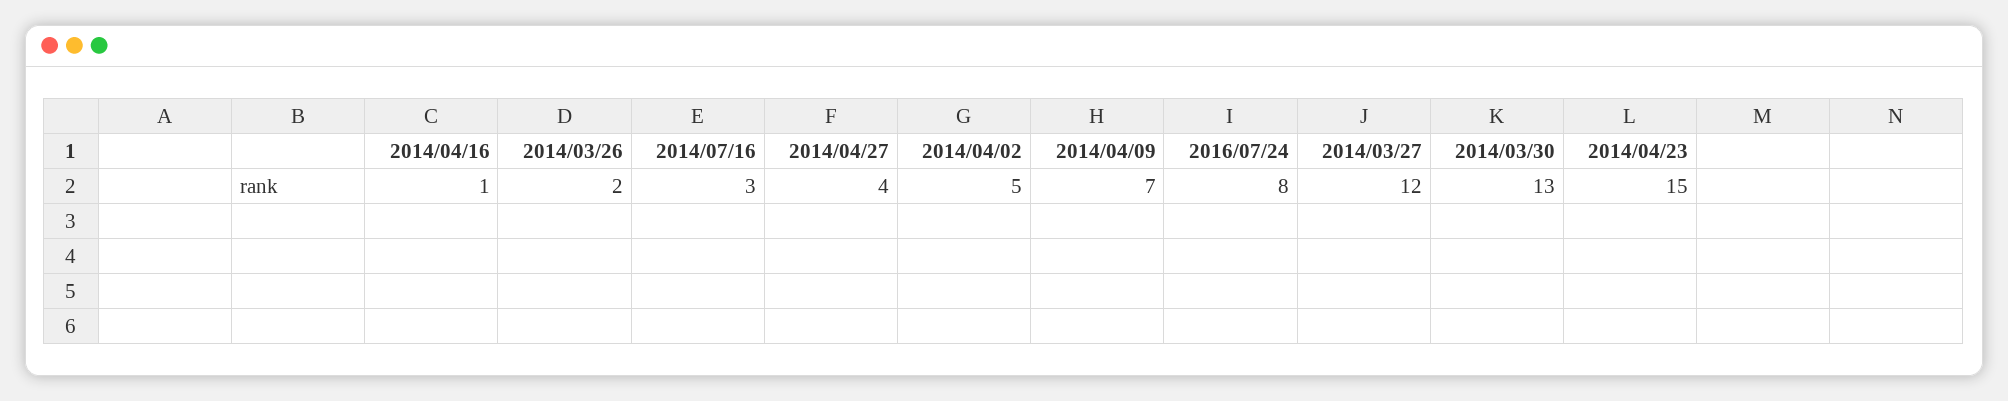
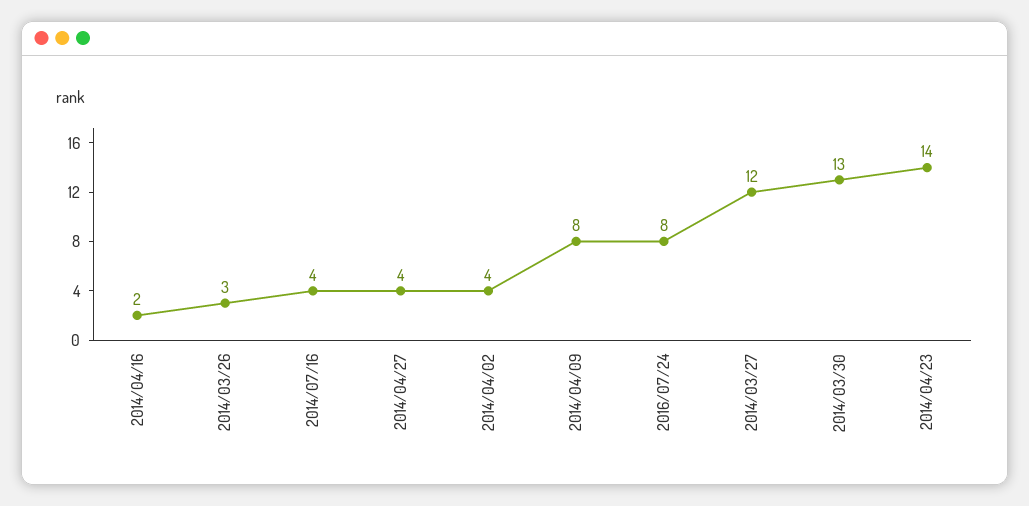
  {
-   "2014/04/16": 1,
+   "2014/04/16": 2,
-   "2014/03/26": 2,
+   "2014/03/26": 3,
-   "2014/07/16": 3,
+   "2014/07/16": 4,
    "2014/04/27": 4,
-   "2014/04/02": 5,
+   "2014/04/02": 4,
-   "2014/04/09": 7,
+   "2014/04/09": 8,
    "2016/07/24": 8,
    "2014/03/27": 12,
    "2014/03/30": 13,
-   "2014/04/23": 15
+   "2014/04/23": 14
  }

